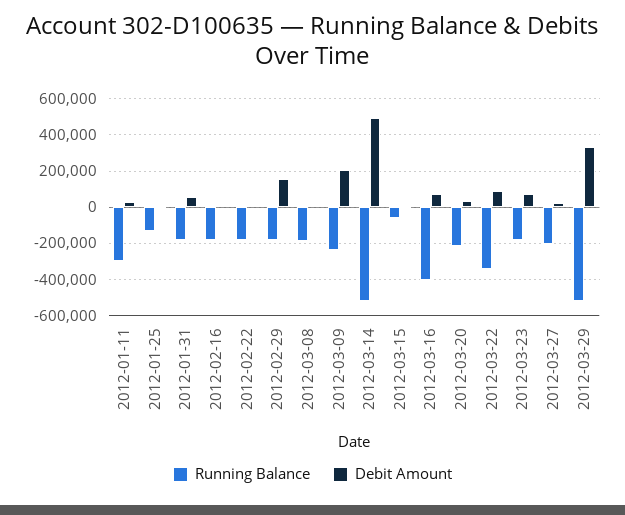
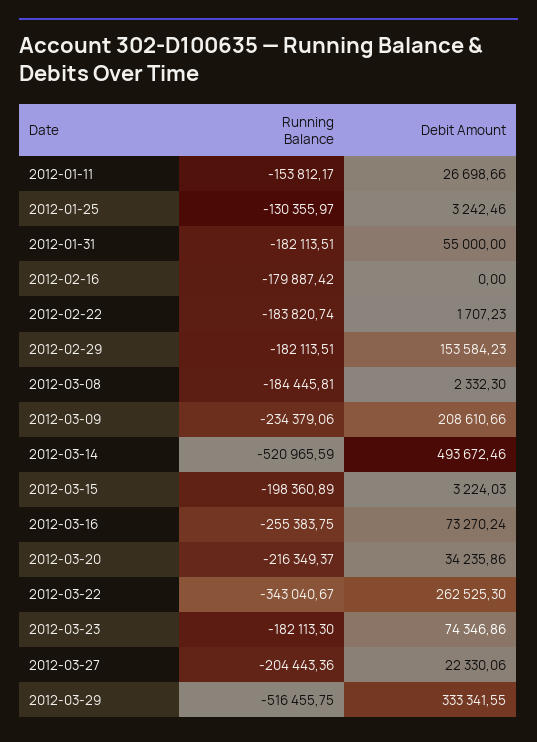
  {
    "Running Balance": {
-     "2012-01-11": -300000,
+     "2012-01-11": -153812.17,
      "2012-01-25": -130355.97,
      "2012-01-31": -182113.51,
      "2012-02-16": -179887.42,
      "2012-02-22": -183820.74,
      "2012-02-29": -182113.51,
      "2012-03-08": -184445.81,
      "2012-03-09": -234379.06,
      "2012-03-14": -520965.59,
-     "2012-03-15": -50000,
+     "2012-03-15": -198360.89,
-     "2012-03-16": -400000,
+     "2012-03-16": -255383.75,
      "2012-03-20": -216349.37,
      "2012-03-22": -343040.67,
      "2012-03-23": -182113.3,
      "2012-03-27": -204443.36,
      "2012-03-29": -516455.75
    },
    "Debit Amount": {
      "2012-01-11": 26698.66,
      "2012-01-25": 3242.46,
      "2012-01-31": 55000,
      "2012-02-16": 0,
      "2012-02-22": 1707.23,
      "2012-02-29": 153584.23,
      "2012-03-08": 2332.3,
      "2012-03-09": 208610.66,
      "2012-03-14": 493672.46,
      "2012-03-15": 3224.03,
      "2012-03-16": 73270.24,
      "2012-03-20": 34235.86,
-     "2012-03-22": 100000,
+     "2012-03-22": 262525.3,
      "2012-03-23": 74346.86,
      "2012-03-27": 22330.06,
      "2012-03-29": 333341.55
    }
  }

